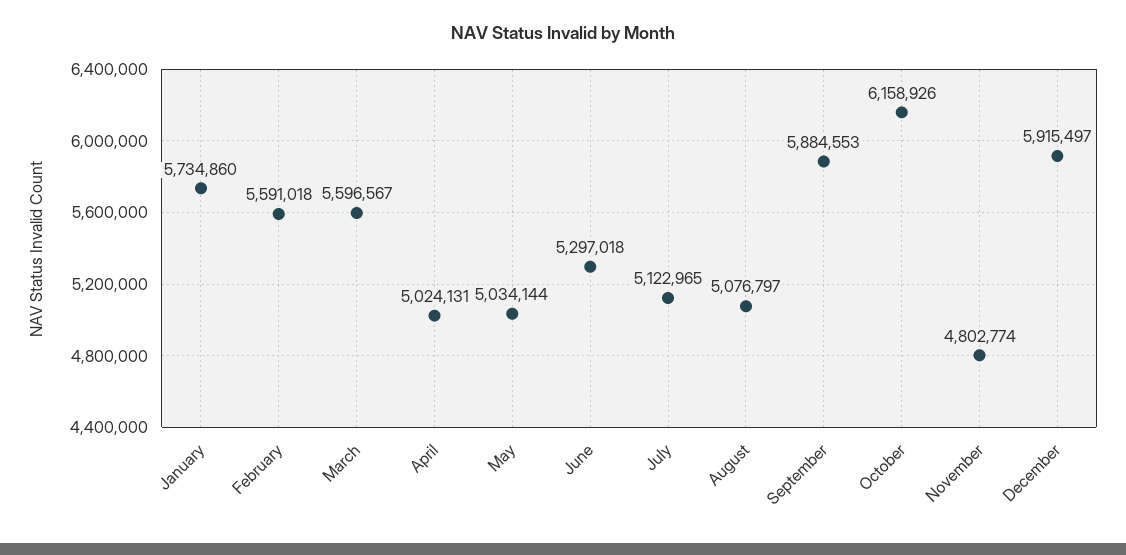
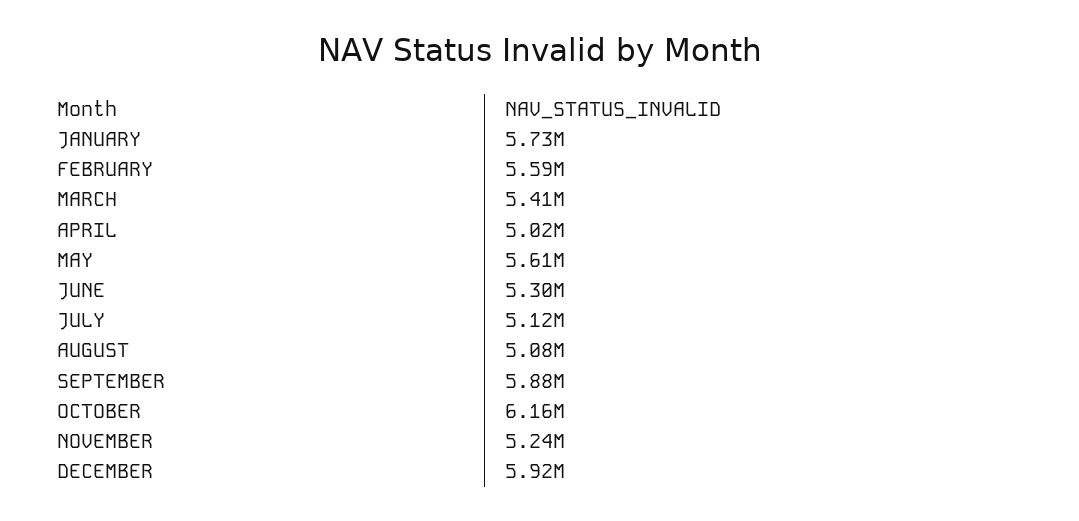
  {
    "January": 5734860,
    "February": 5591018,
-   "March": 5596567,
+   "March": 5410000,
    "April": 5024131,
-   "May": 5034144,
+   "May": 5610000,
    "June": 5297018,
    "July": 5122965,
    "August": 5076797,
    "September": 5884553,
    "October": 6158926,
-   "November": 4802774,
+   "November": 5240000,
    "December": 5915497
  }

